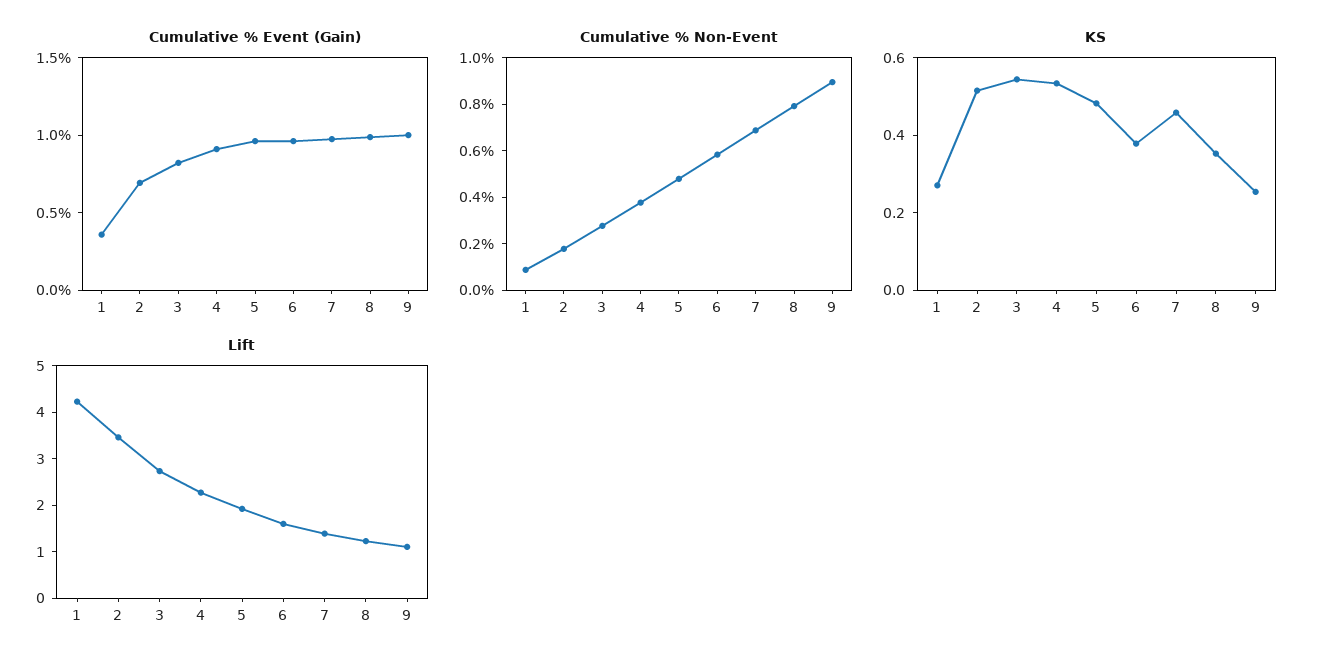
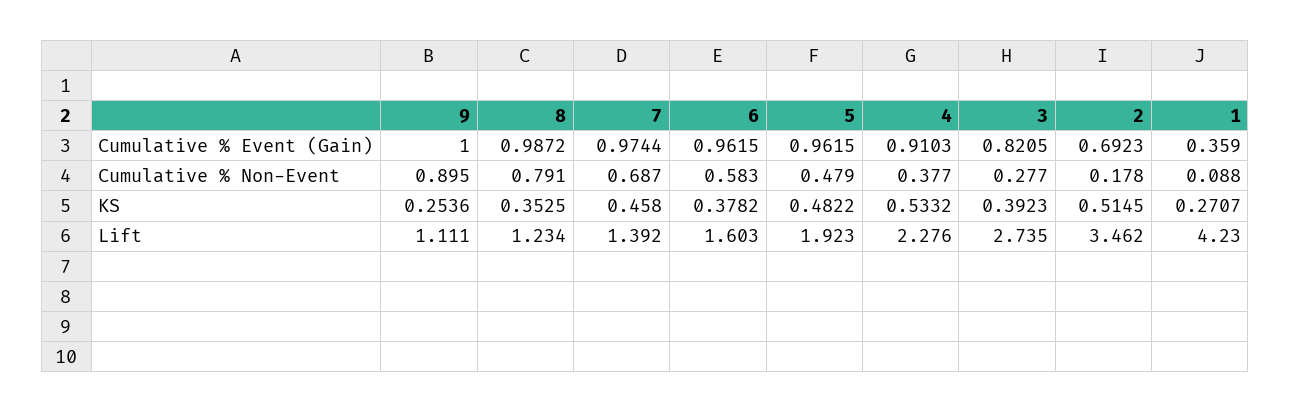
  {
    "Cumulative % Event (Gain)": {
      "1": 0.359,
      "2": 0.6923,
      "3": 0.8205,
      "4": 0.9103,
      "5": 0.9615,
      "6": 0.9615,
      "7": 0.9744,
      "8": 0.9872,
      "9": 1
    },
    "Cumulative % Non-Event": {
      "1": 0.088,
      "2": 0.178,
      "3": 0.277,
      "4": 0.377,
      "5": 0.479,
      "6": 0.583,
      "7": 0.687,
      "8": 0.791,
      "9": 0.895
    },
    "KS": {
      "1": 0.2707,
      "2": 0.5145,
-     "3": 0.55,
+     "3": 0.3923,
      "4": 0.5332,
      "5": 0.4822,
      "6": 0.3782,
      "7": 0.458,
      "8": 0.3525,
      "9": 0.2536
    },
    "Lift": {
      "1": 4.23,
      "2": 3.462,
      "3": 2.735,
      "4": 2.276,
      "5": 1.923,
      "6": 1.603,
      "7": 1.392,
      "8": 1.234,
      "9": 1.111
    }
  }

